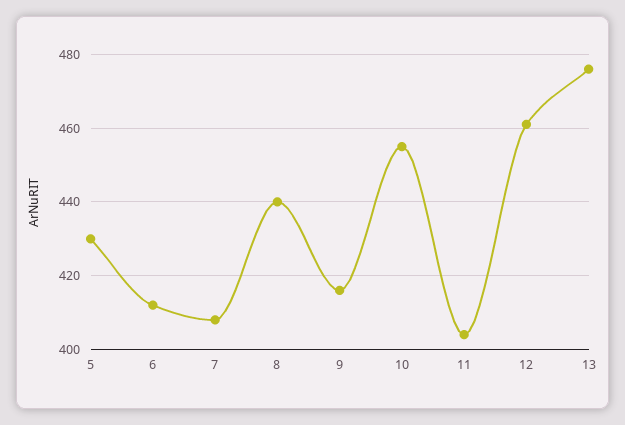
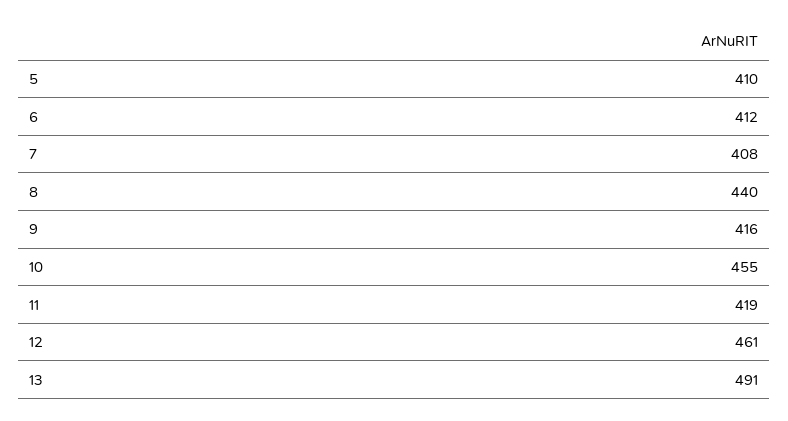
  {
-   "5": 430,
+   "5": 410,
    "6": 412,
    "7": 408,
    "8": 440,
    "9": 416,
    "10": 455,
-   "11": 405,
+   "11": 419,
    "12": 461,
-   "13": 475
+   "13": 491
  }

